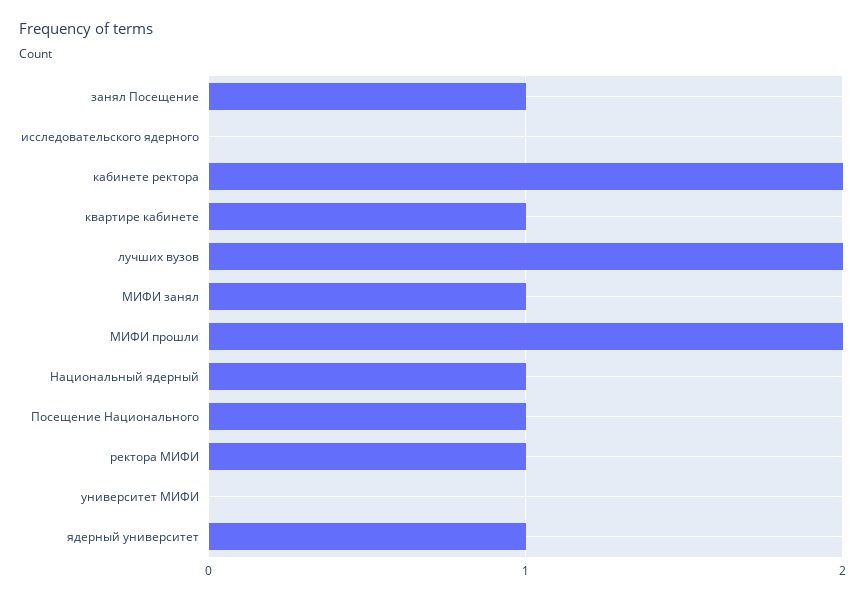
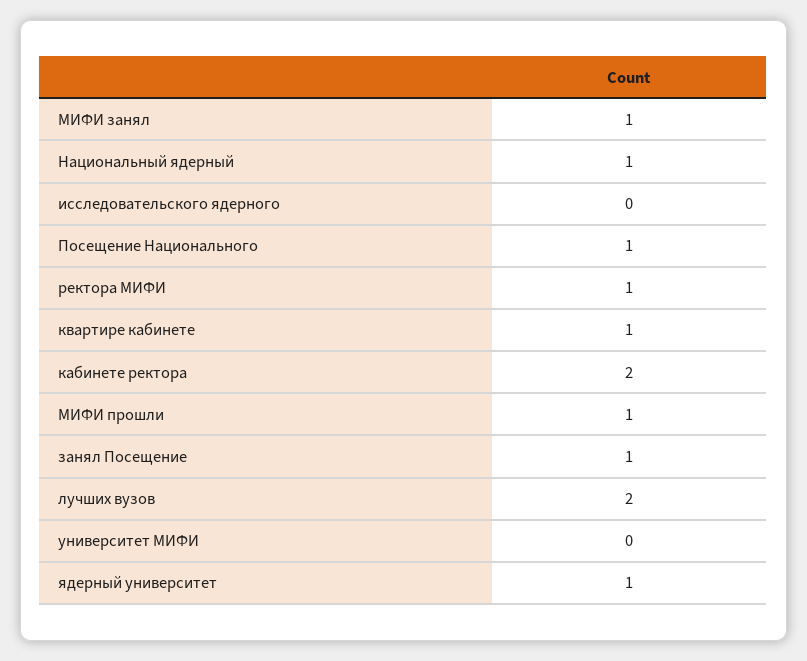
  {
    "занял Посещение": 1,
    "исследовательского ядерного": 0,
    "кабинете ректора": 2,
    "квартире кабинете": 1,
    "лучших вузов": 2,
    "МИФИ занял": 1,
-   "МИФИ прошли": 2,
+   "МИФИ прошли": 1,
    "Национальный ядерный": 1,
    "Посещение Национального": 1,
    "ректора МИФИ": 1,
    "университет МИФИ": 0,
    "ядерный университет": 1
  }

